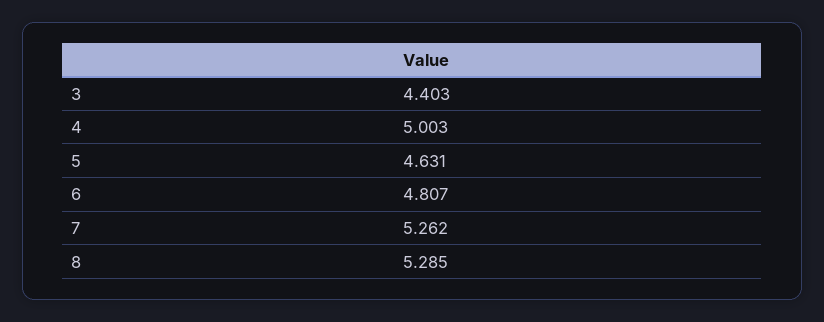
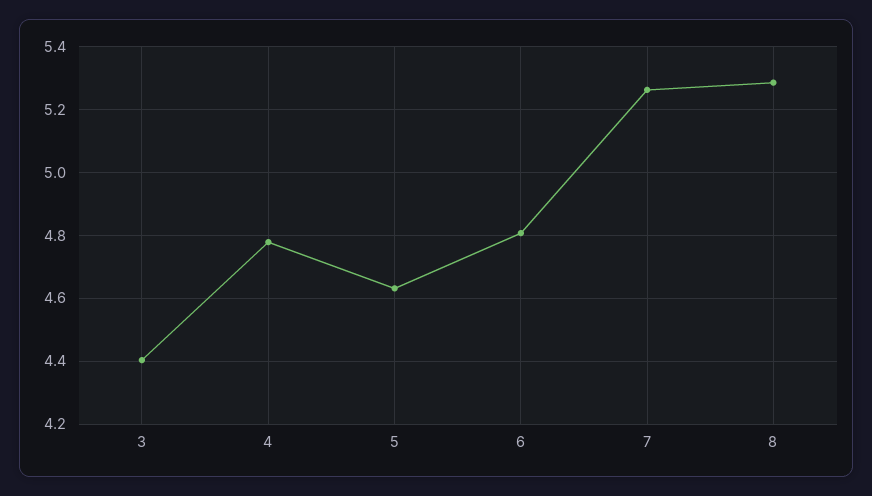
  {
    "3": 4.403,
-   "4": 5.003,
+   "4": 4.78,
    "5": 4.631,
    "6": 4.807,
    "7": 5.262,
    "8": 5.285
  }

